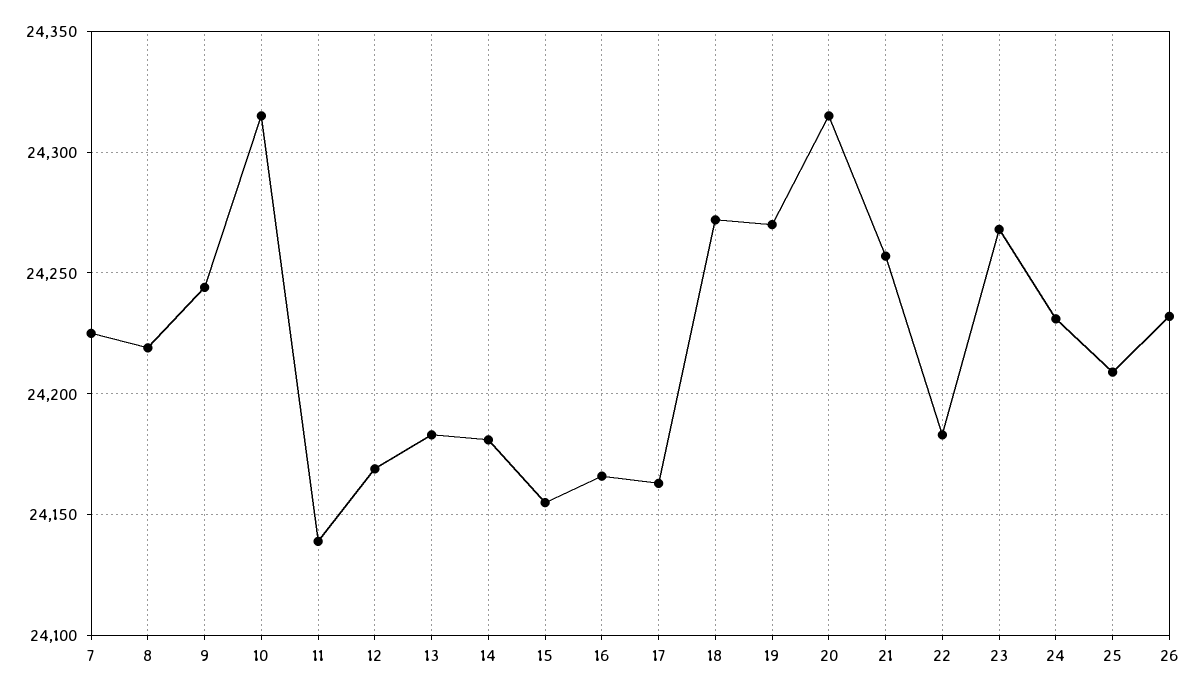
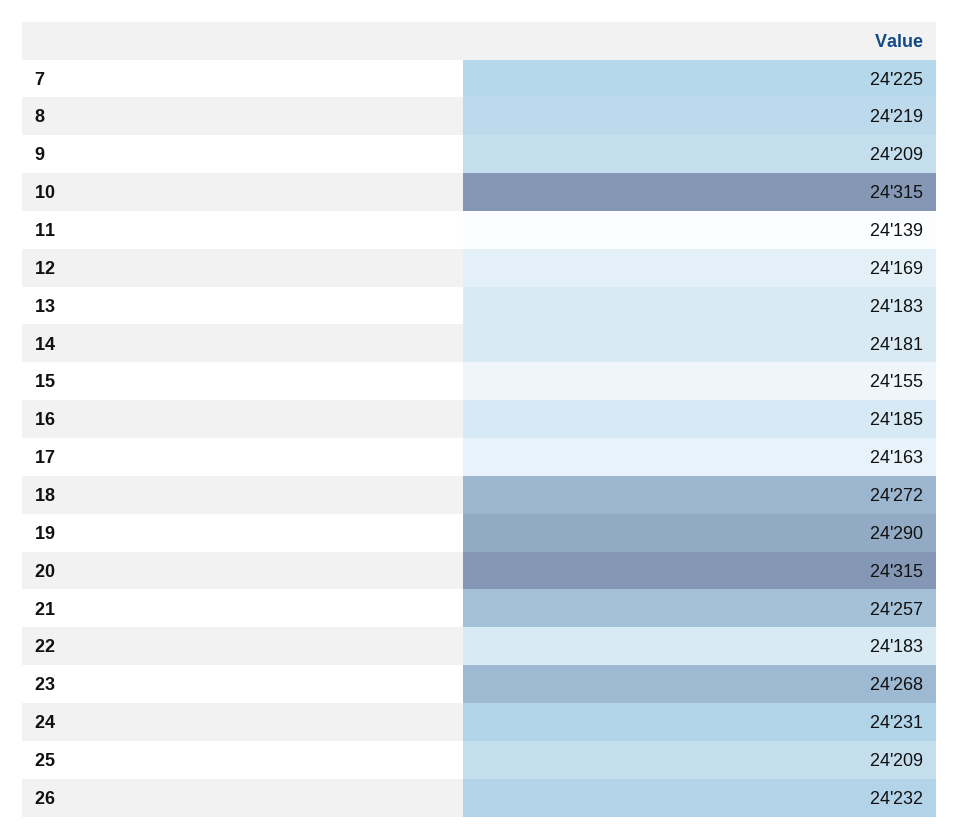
  {
    "7": 24225,
    "8": 24219,
-   "9": 24245,
+   "9": 24209,
    "10": 24315,
    "11": 24139,
    "12": 24169,
    "13": 24183,
    "14": 24181,
    "15": 24155,
-   "16": 24165,
+   "16": 24185,
    "17": 24163,
    "18": 24272,
-   "19": 24270,
+   "19": 24290,
    "20": 24315,
    "21": 24257,
    "22": 24183,
    "23": 24268,
    "24": 24231,
    "25": 24209,
    "26": 24232
  }

